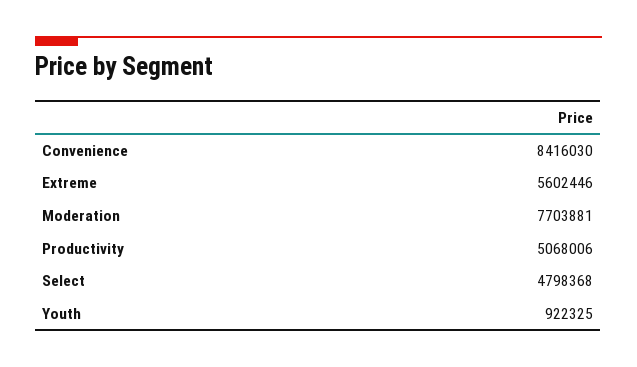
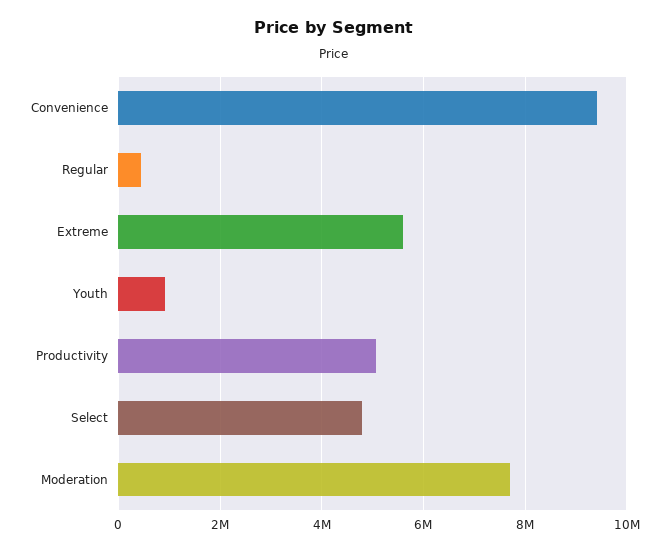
  {
-   "Convenience": 8416030,
+   "Convenience": 9400000,
    "Extreme": 5602446,
    "Moderation": 7703881,
    "Productivity": 5068006,
    "Select": 4798368,
-   "Youth": 922325
+   "Youth": 922325,
+   "Regular": 400000
  }

